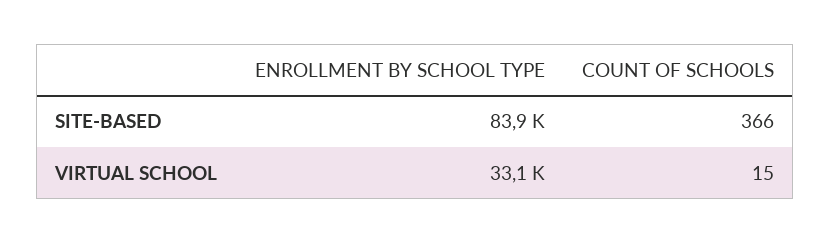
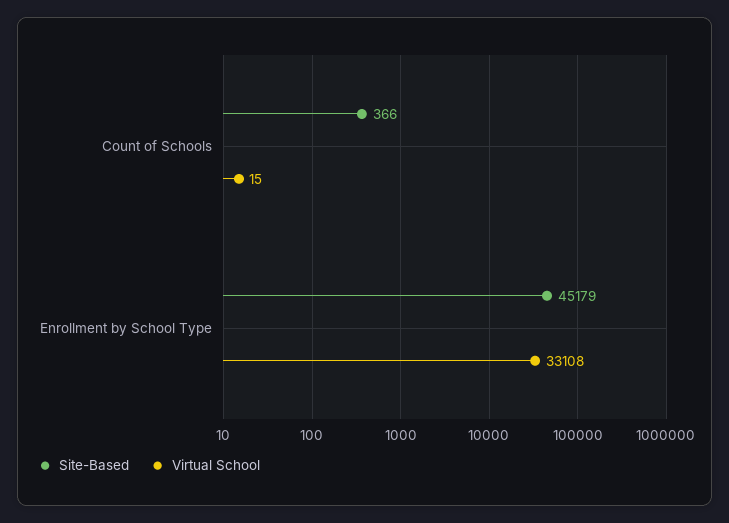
  {
    "SITE-BASED": {
-     "ENROLLMENT BY SCHOOL TYPE": 83900,
+     "ENROLLMENT BY SCHOOL TYPE": 45179,
      "COUNT OF SCHOOLS": 366
    },
    "VIRTUAL SCHOOL": {
      "ENROLLMENT BY SCHOOL TYPE": 33108,
      "COUNT OF SCHOOLS": 15
    }
  }

